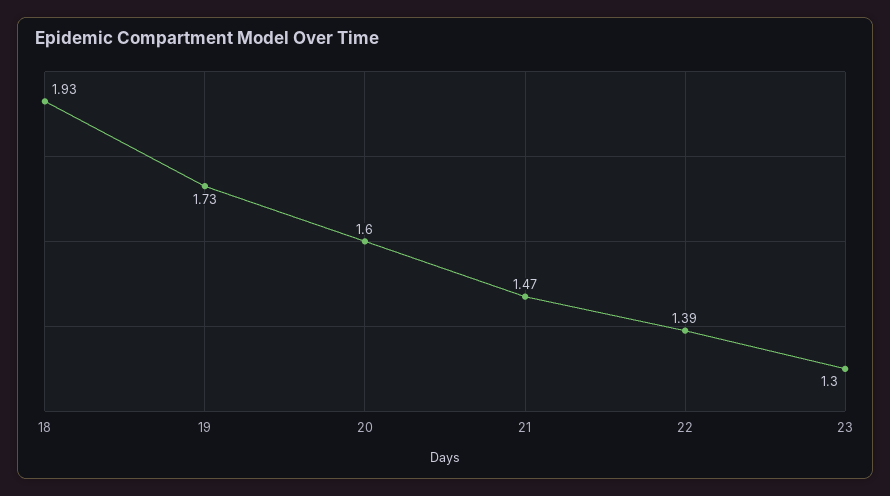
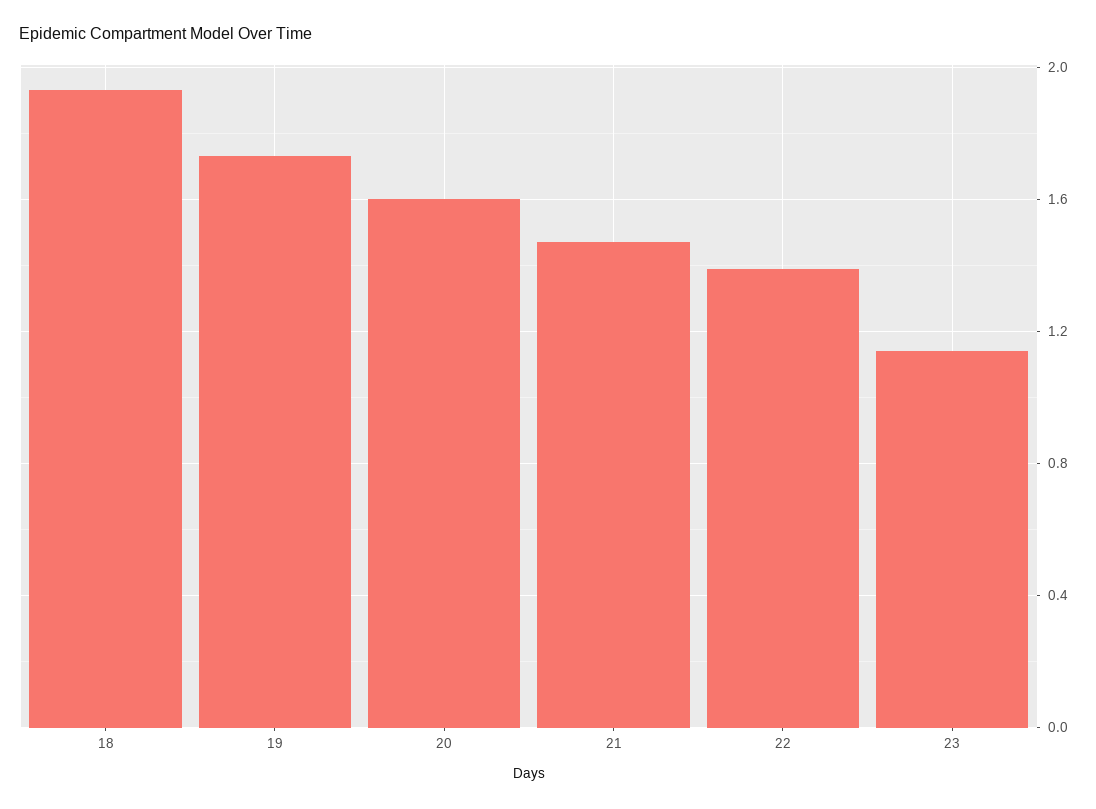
  {
    "18": 1.93,
    "19": 1.73,
    "20": 1.6,
    "21": 1.47,
    "22": 1.39,
-   "23": 1.3
+   "23": 1.15
  }

